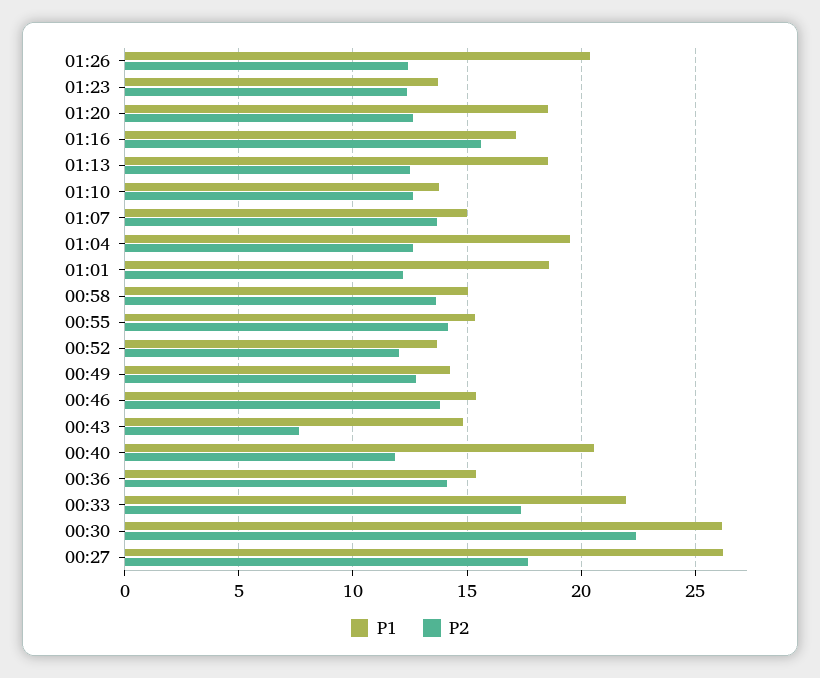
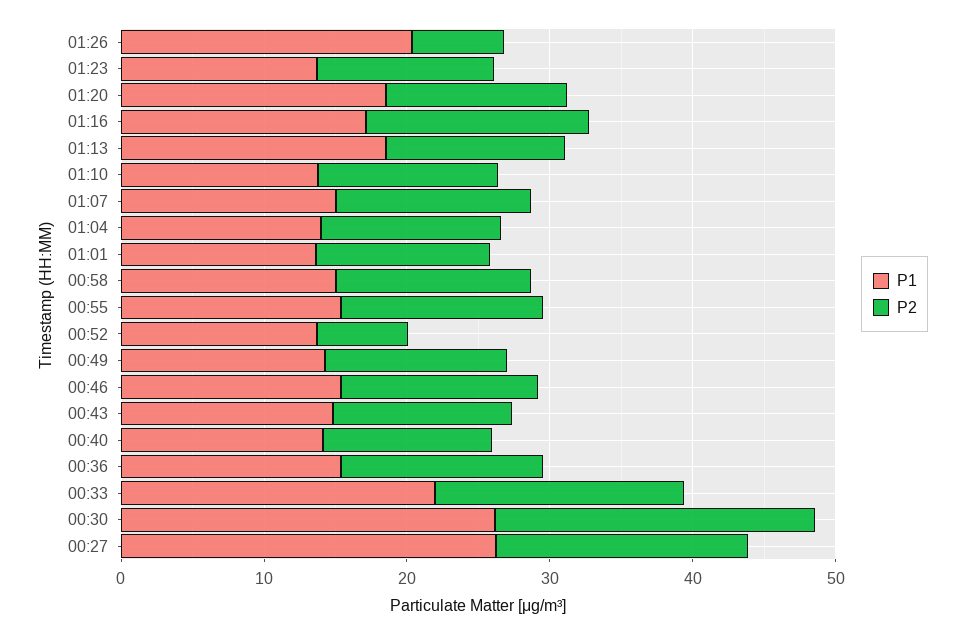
  {
    "P1": {
      "01:26": 20.5,
      "01:23": 13.5,
      "01:20": 18.5,
      "01:16": 17,
      "01:13": 18.5,
      "01:10": 14,
      "01:07": 15,
-     "01:04": 19.5,
+     "01:04": 14,
-     "01:01": 18.5,
+     "01:01": 14,
      "00:58": 15,
      "00:55": 15.5,
      "00:52": 13.5,
      "00:49": 14,
      "00:46": 15.5,
      "00:43": 15,
-     "00:40": 20.5,
+     "00:40": 14,
      "00:36": 15.5,
      "00:33": 22,
      "00:30": 26,
      "00:27": 26
    },
    "P2": {
-     "01:26": 12.5,
+     "01:26": 6,
      "01:23": 12.5,
      "01:20": 12.5,
      "01:16": 15.5,
      "01:13": 12.5,
      "01:10": 12.5,
      "01:07": 13.5,
      "01:04": 12.5,
      "01:01": 12,
      "00:58": 13.5,
      "00:55": 14,
-     "00:52": 12,
+     "00:52": 6,
      "00:49": 13,
      "00:46": 14,
-     "00:43": 7.5,
+     "00:43": 12,
      "00:40": 12,
      "00:36": 14,
      "00:33": 17.5,
      "00:30": 22.5,
      "00:27": 17.5
    }
  }

